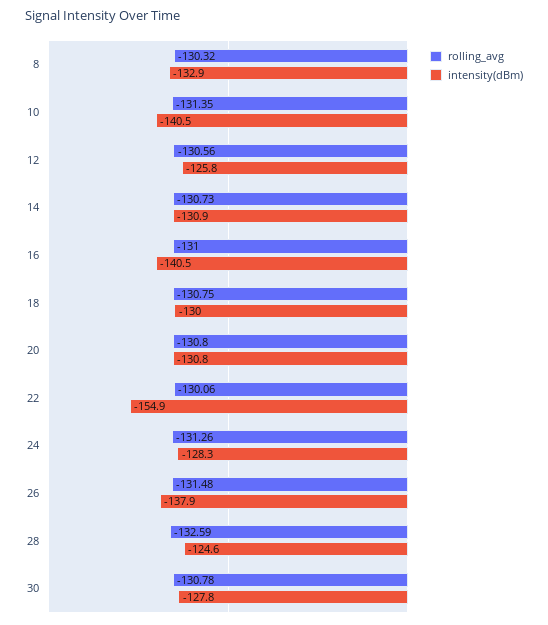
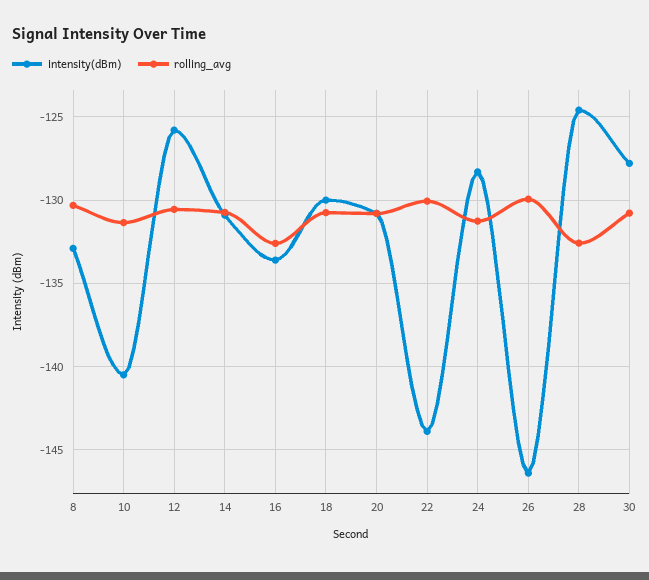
  {
    "rolling_avg": {
      "8": -130.32,
      "10": -131.35,
      "12": -130.56,
      "14": -130.73,
-     "16": -131,
+     "16": -132.5,
      "18": -130.75,
      "20": -130.8,
      "22": -130.06,
      "24": -131.26,
-     "26": -131.48,
+     "26": -130,
      "28": -132.59,
      "30": -130.78
    },
    "intensity(dBm)": {
      "8": -132.9,
      "10": -140.5,
      "12": -125.8,
      "14": -130.9,
-     "16": -140.5,
+     "16": -133.5,
      "18": -130,
      "20": -130.8,
-     "22": -154.9,
+     "22": -144,
      "24": -128.3,
-     "26": -137.9,
+     "26": -146.5,
      "28": -124.6,
      "30": -127.8
    }
  }

